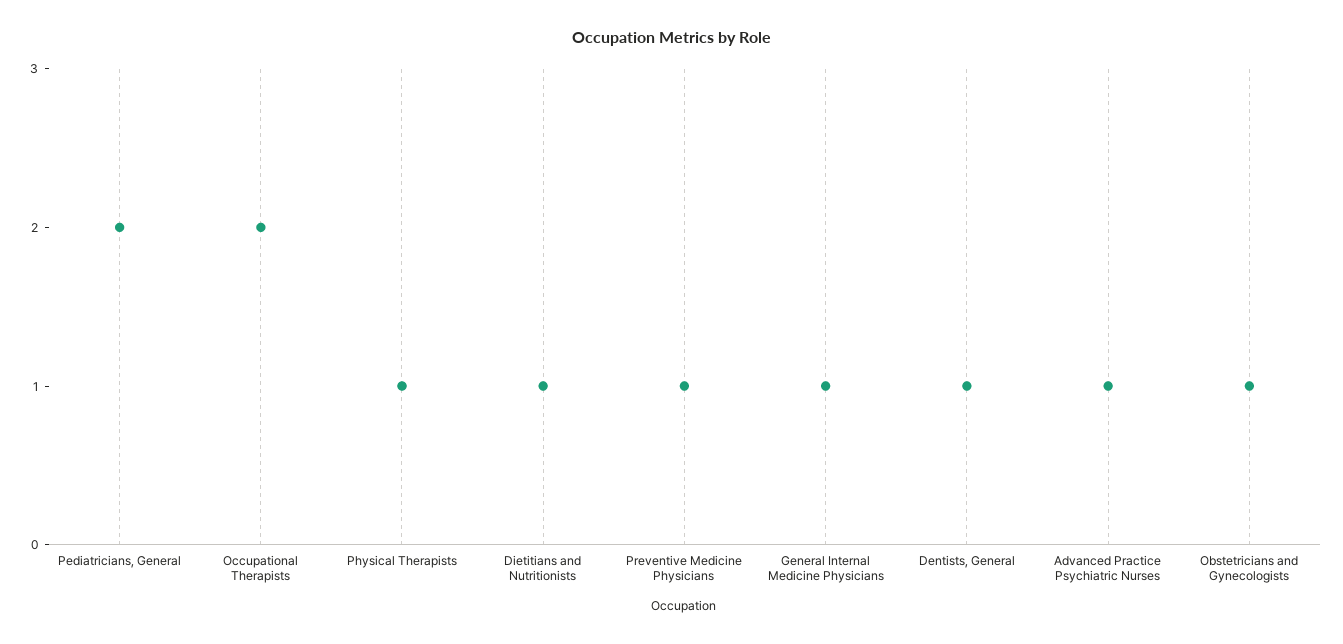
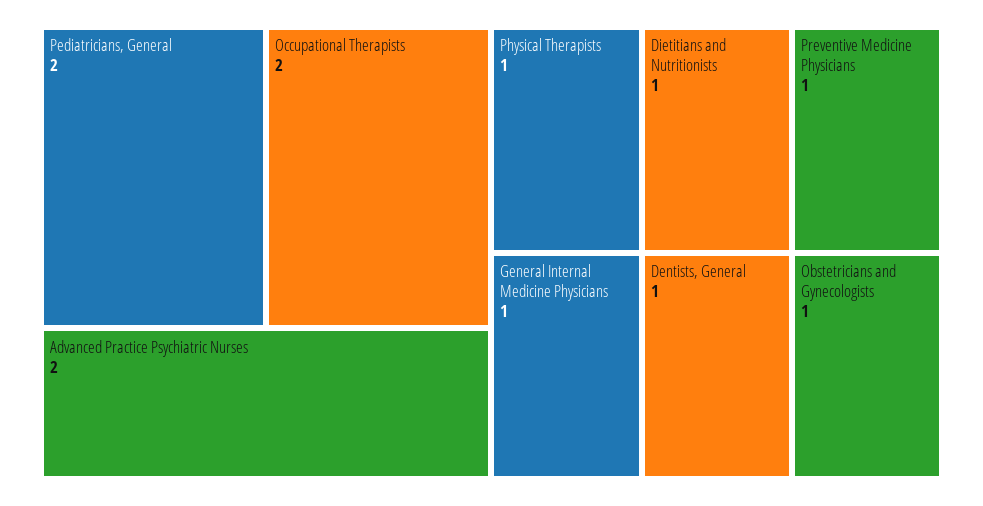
  {
    "Pediatricians, General": 2,
    "Occupational Therapists": 2,
    "Physical Therapists": 1,
    "Dietitians and Nutritionists": 1,
    "Preventive Medicine Physicians": 1,
    "General Internal Medicine Physicians": 1,
    "Dentists, General": 1,
-   "Advanced Practice Psychiatric Nurses": 1,
+   "Advanced Practice Psychiatric Nurses": 2,
    "Obstetricians and Gynecologists": 1
  }

